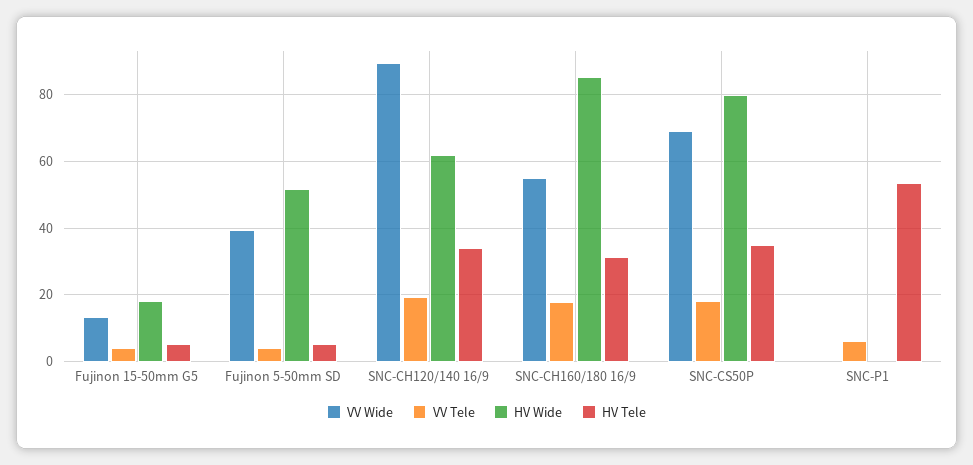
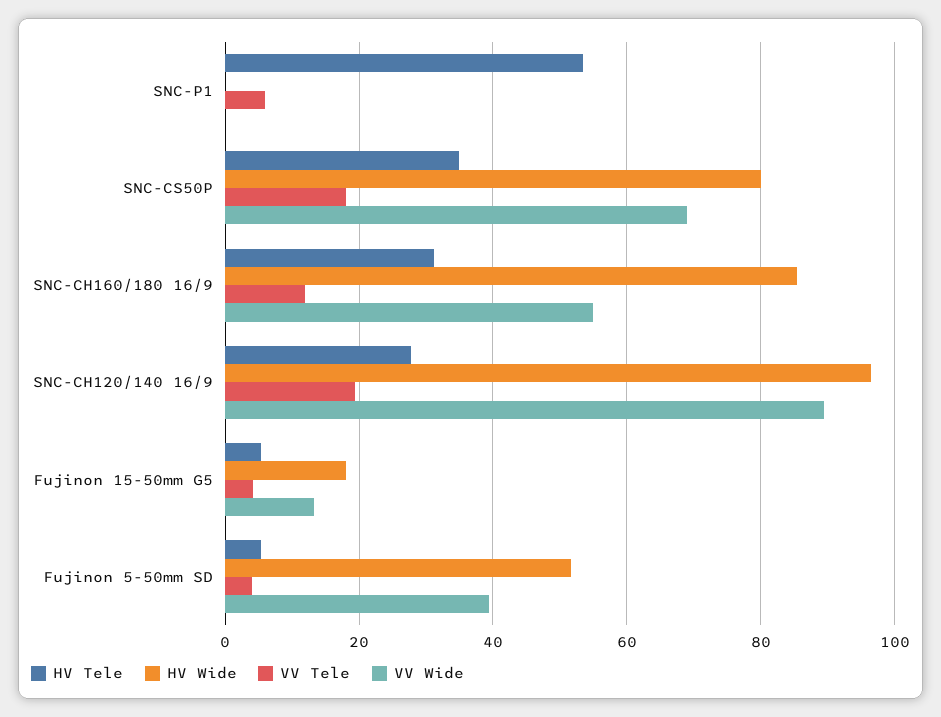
  {
    "VV Wide": {
      "Fujinon 15-50mm G5": 14,
      "Fujinon 5-50mm SD": 40,
      "SNC-CH120/140 16/9": 90,
      "SNC-CH160/180 16/9": 54,
      "SNC-CS50P": 70,
      "SNC-P1": 0
    },
    "VV Tele": {
      "Fujinon 15-50mm G5": 4,
      "Fujinon 5-50mm SD": 4,
      "SNC-CH120/140 16/9": 20,
-     "SNC-CH160/180 16/9": 18,
+     "SNC-CH160/180 16/9": 12,
      "SNC-CS50P": 18,
      "SNC-P1": 6
    },
    "HV Wide": {
      "Fujinon 15-50mm G5": 18,
      "Fujinon 5-50mm SD": 52,
-     "SNC-CH120/140 16/9": 62,
+     "SNC-CH120/140 16/9": 96,
      "SNC-CH160/180 16/9": 86,
      "SNC-CS50P": 80,
      "SNC-P1": 0
    },
    "HV Tele": {
      "Fujinon 15-50mm G5": 6,
      "Fujinon 5-50mm SD": 6,
-     "SNC-CH120/140 16/9": 34,
+     "SNC-CH120/140 16/9": 28,
      "SNC-CH160/180 16/9": 32,
      "SNC-CS50P": 36,
      "SNC-P1": 54
    }
  }

